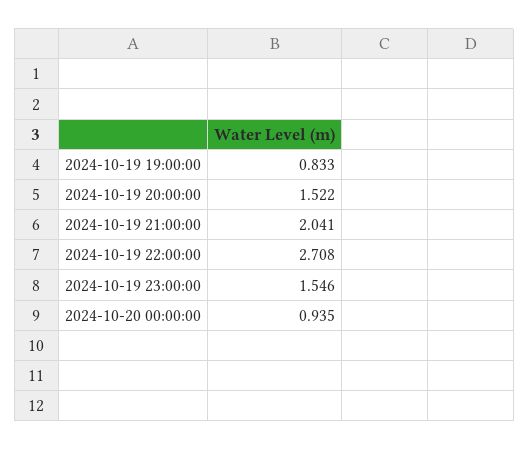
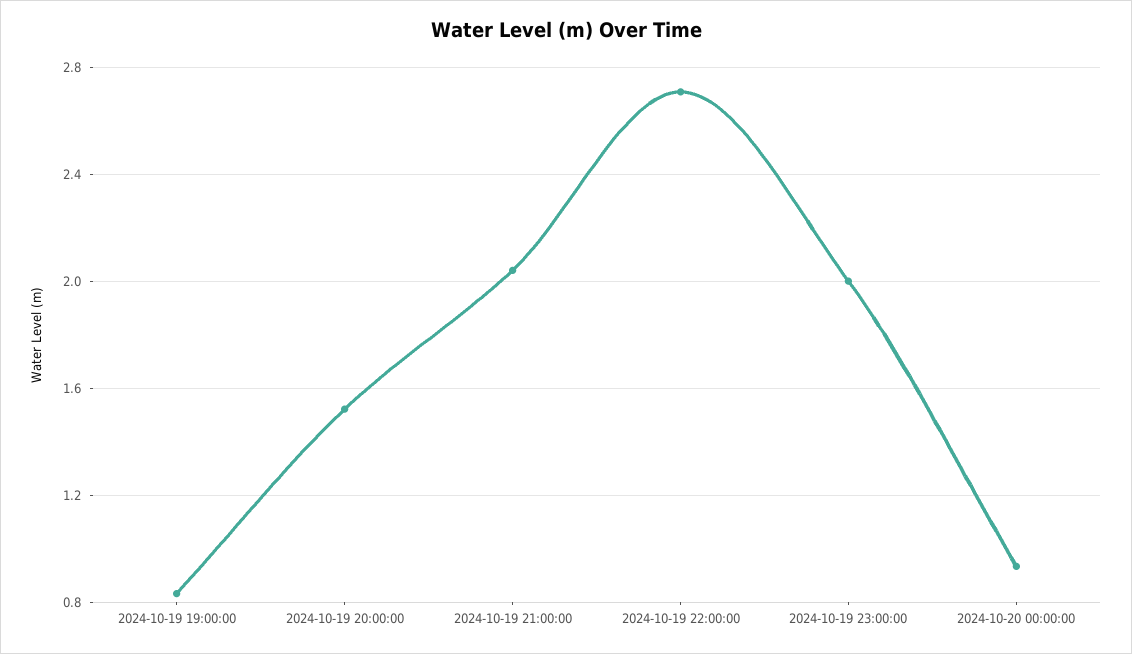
  {
    "2024-10-19 19:00:00": 0.833,
    "2024-10-19 20:00:00": 1.522,
    "2024-10-19 21:00:00": 2.041,
    "2024-10-19 22:00:00": 2.708,
-   "2024-10-19 23:00:00": 1.546,
+   "2024-10-19 23:00:00": 2,
    "2024-10-20 00:00:00": 0.935
  }

